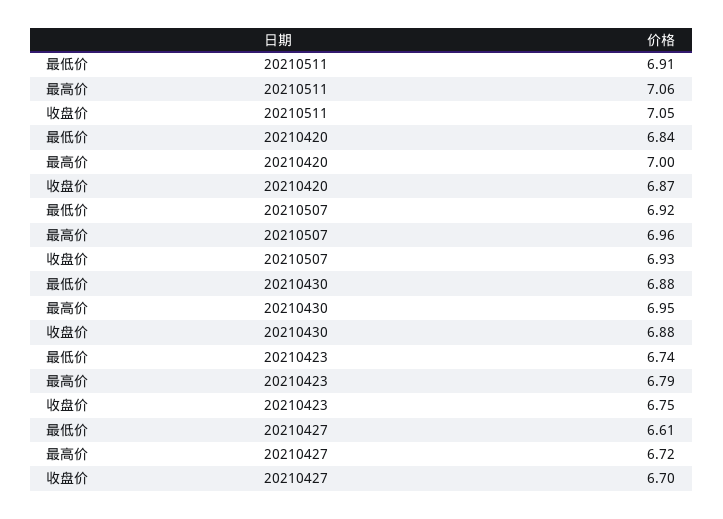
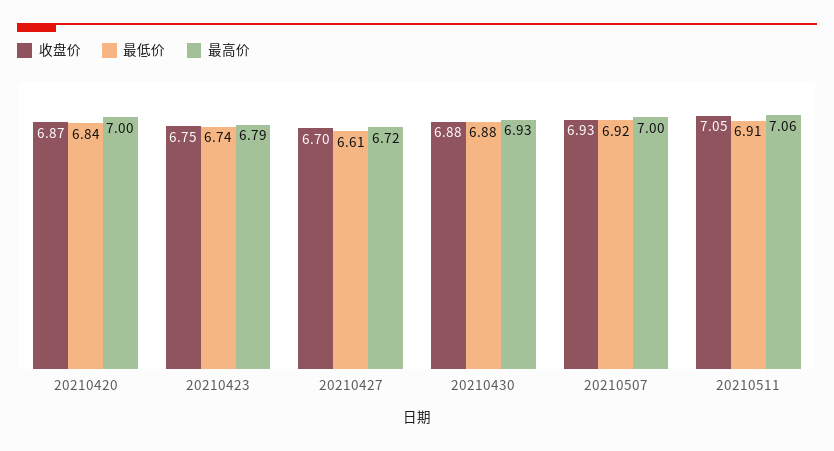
  {
    "最低价": {
      "20210511": 6.91,
      "20210420": 6.84,
      "20210507": 6.92,
      "20210430": 6.88,
      "20210423": 6.74,
      "20210427": 6.61
    },
    "最高价": {
      "20210511": 7.06,
      "20210420": 7,
-     "20210507": 6.96,
+     "20210507": 7,
-     "20210430": 6.95,
+     "20210430": 6.93,
      "20210423": 6.79,
      "20210427": 6.72
    },
    "收盘价": {
      "20210511": 7.05,
      "20210420": 6.87,
      "20210507": 6.93,
      "20210430": 6.88,
      "20210423": 6.75,
      "20210427": 6.7
    }
  }

